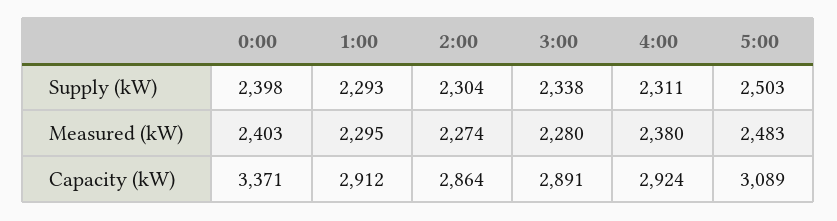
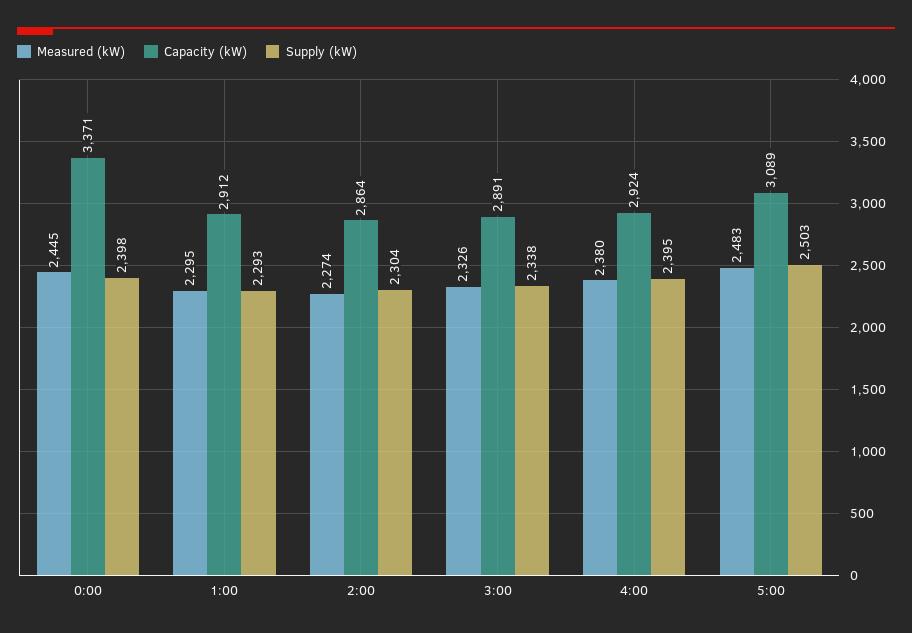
  {
    "Supply (kW)": {
      "0:00": 2398,
      "1:00": 2293,
      "2:00": 2304,
      "3:00": 2338,
-     "4:00": 2311,
+     "4:00": 2395,
      "5:00": 2503
    },
    "Measured (kW)": {
-     "0:00": 2403,
+     "0:00": 2445,
      "1:00": 2295,
      "2:00": 2274,
-     "3:00": 2280,
+     "3:00": 2326,
      "4:00": 2380,
      "5:00": 2483
    },
    "Capacity (kW)": {
      "0:00": 3371,
      "1:00": 2912,
      "2:00": 2864,
      "3:00": 2891,
      "4:00": 2924,
      "5:00": 3089
    }
  }

